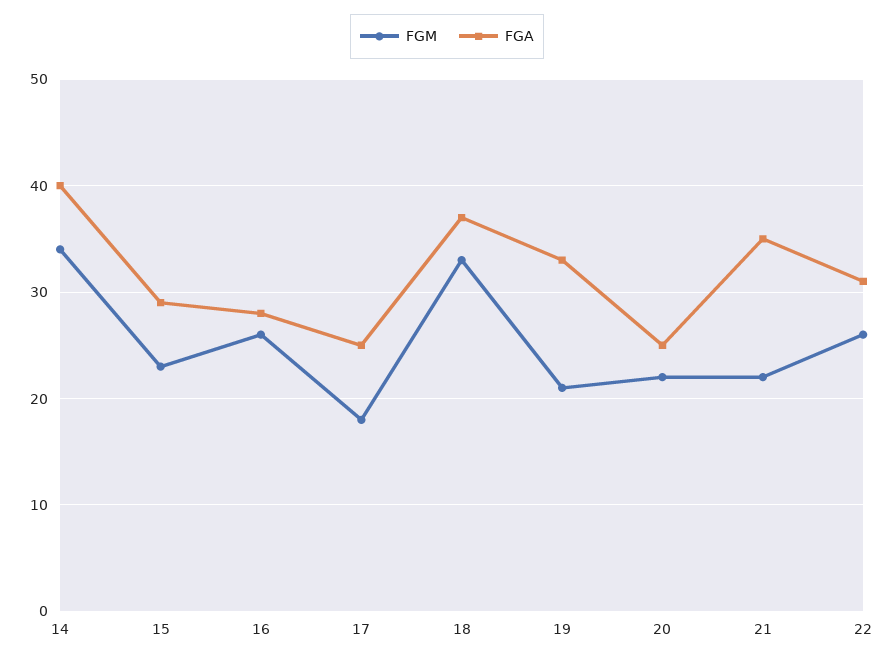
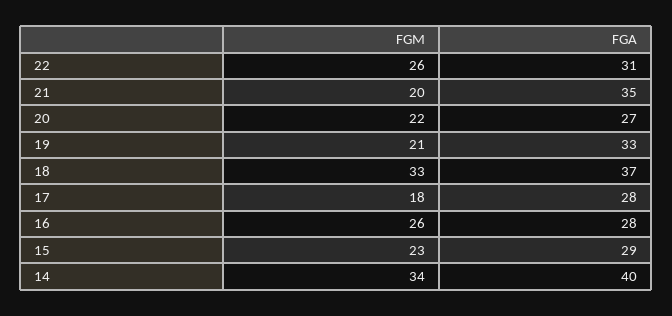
  {
    "FGM": {
      "14": 34,
      "15": 23,
      "16": 26,
      "17": 18,
      "18": 33,
      "19": 21,
      "20": 22,
-     "21": 22,
+     "21": 20,
      "22": 26
    },
    "FGA": {
      "14": 40,
      "15": 29,
      "16": 28,
-     "17": 25,
+     "17": 28,
      "18": 37,
      "19": 33,
-     "20": 25,
+     "20": 27,
      "21": 35,
      "22": 31
    }
  }

